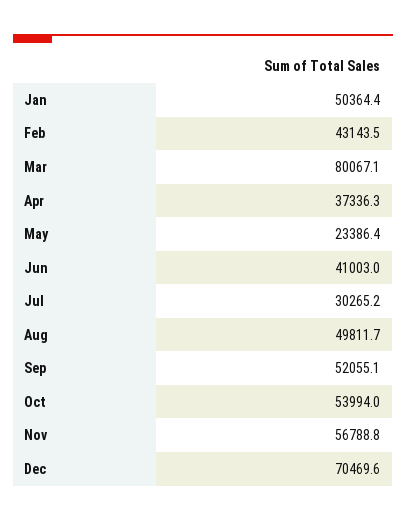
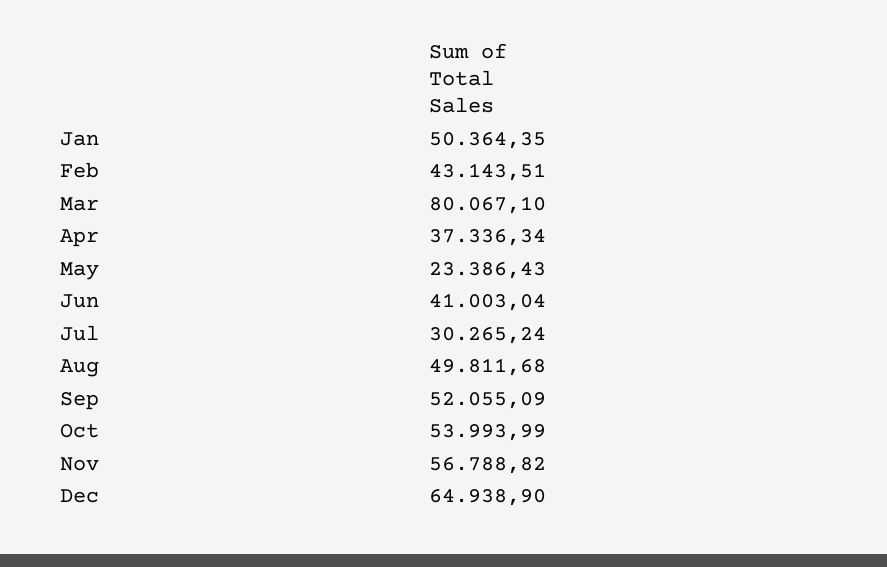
  {
    "Jan": 50364.35,
    "Feb": 43143.51,
    "Mar": 80067.1,
    "Apr": 37336.34,
    "May": 23386.43,
    "Jun": 41003.04,
    "Jul": 30265.24,
    "Aug": 49811.68,
    "Sep": 52055.09,
    "Oct": 53993.99,
    "Nov": 56788.82,
-   "Dec": 70469.6
+   "Dec": 64938.9
  }

